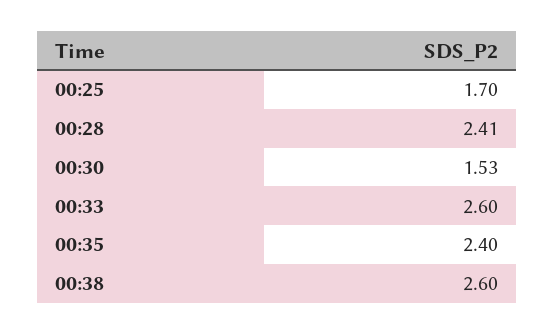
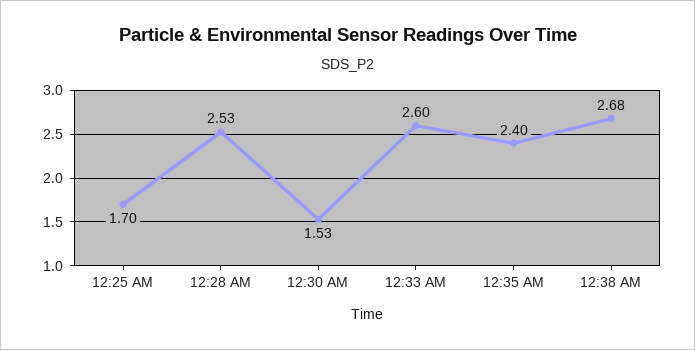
  {
    "00:25": 1.7,
-   "00:28": 2.41,
+   "00:28": 2.53,
    "00:30": 1.53,
    "00:33": 2.6,
    "00:35": 2.4,
-   "00:38": 2.6
+   "00:38": 2.68
  }

